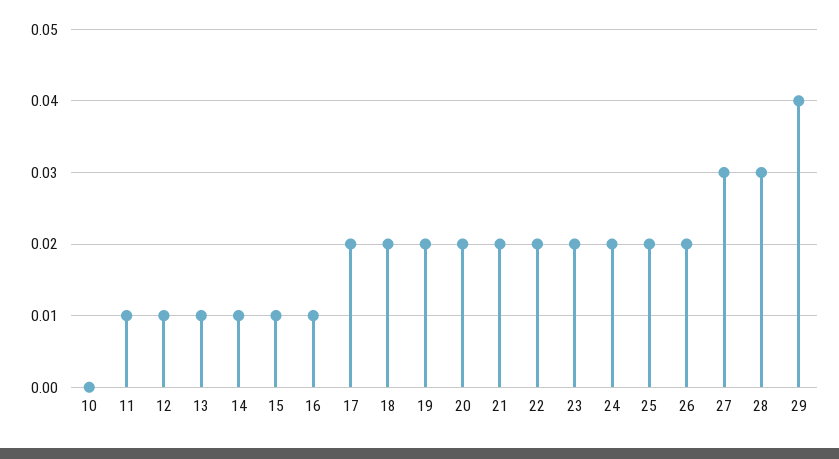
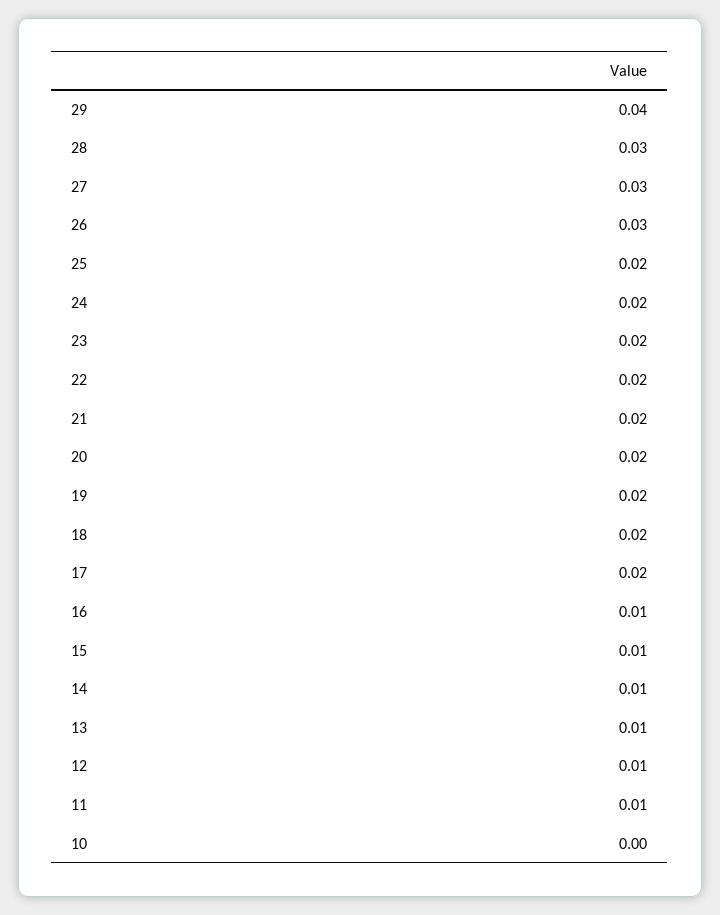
  {
    "10": 0,
    "11": 0.01,
    "12": 0.01,
    "13": 0.01,
    "14": 0.01,
    "15": 0.01,
    "16": 0.01,
    "17": 0.02,
    "18": 0.02,
    "19": 0.02,
    "20": 0.02,
    "21": 0.02,
    "22": 0.02,
    "23": 0.02,
    "24": 0.02,
    "25": 0.02,
-   "26": 0.02,
+   "26": 0.03,
    "27": 0.03,
    "28": 0.03,
    "29": 0.04
  }

